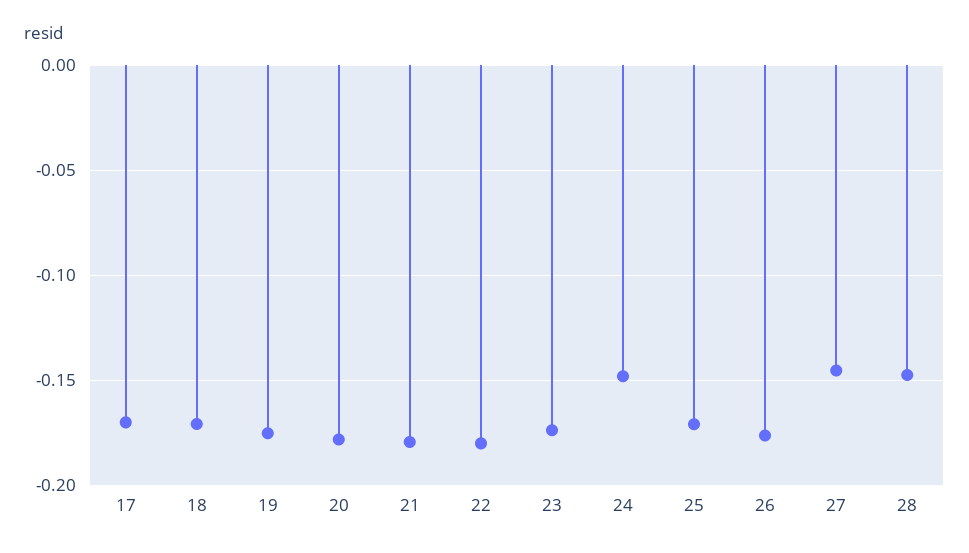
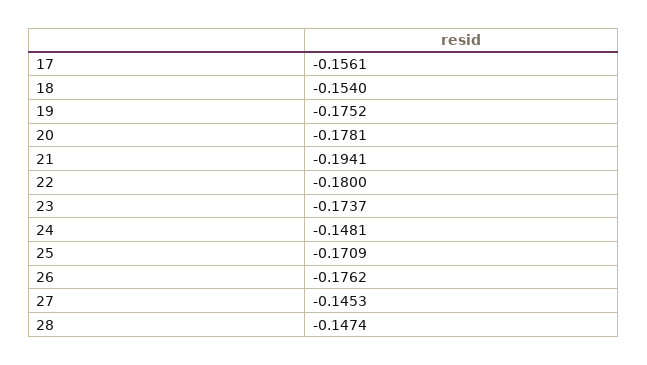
  {
-   "17": -0.17,
+   "17": -0.1561,
-   "18": -0.17,
+   "18": -0.154,
    "19": -0.1752,
    "20": -0.1781,
-   "21": -0.18,
+   "21": -0.1941,
    "22": -0.18,
    "23": -0.1737,
    "24": -0.1481,
    "25": -0.1709,
    "26": -0.1762,
    "27": -0.1453,
    "28": -0.1474
  }

